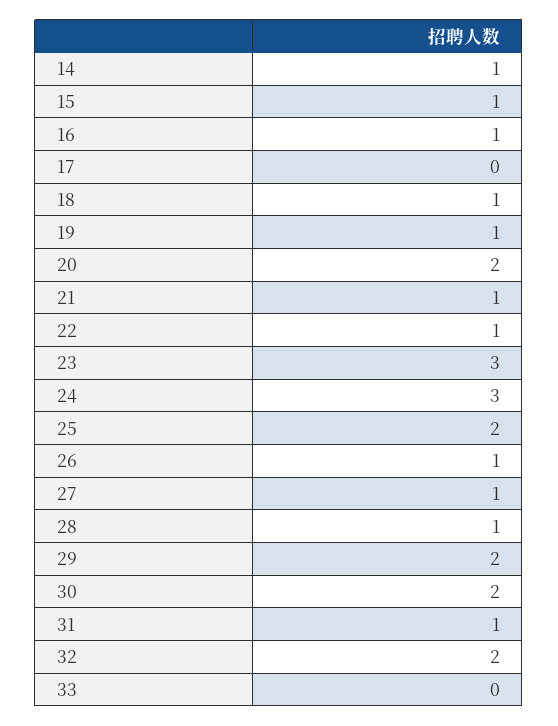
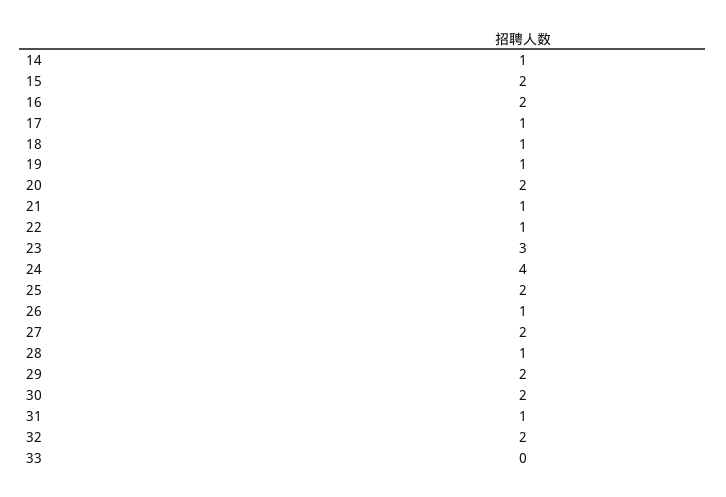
  {
    "14": 1,
-   "15": 1,
+   "15": 2,
-   "16": 1,
+   "16": 2,
-   "17": 0,
+   "17": 1,
    "18": 1,
    "19": 1,
    "20": 2,
    "21": 1,
    "22": 1,
    "23": 3,
-   "24": 3,
+   "24": 4,
    "25": 2,
    "26": 1,
-   "27": 1,
+   "27": 2,
    "28": 1,
    "29": 2,
    "30": 2,
    "31": 1,
    "32": 2,
    "33": 0
  }

